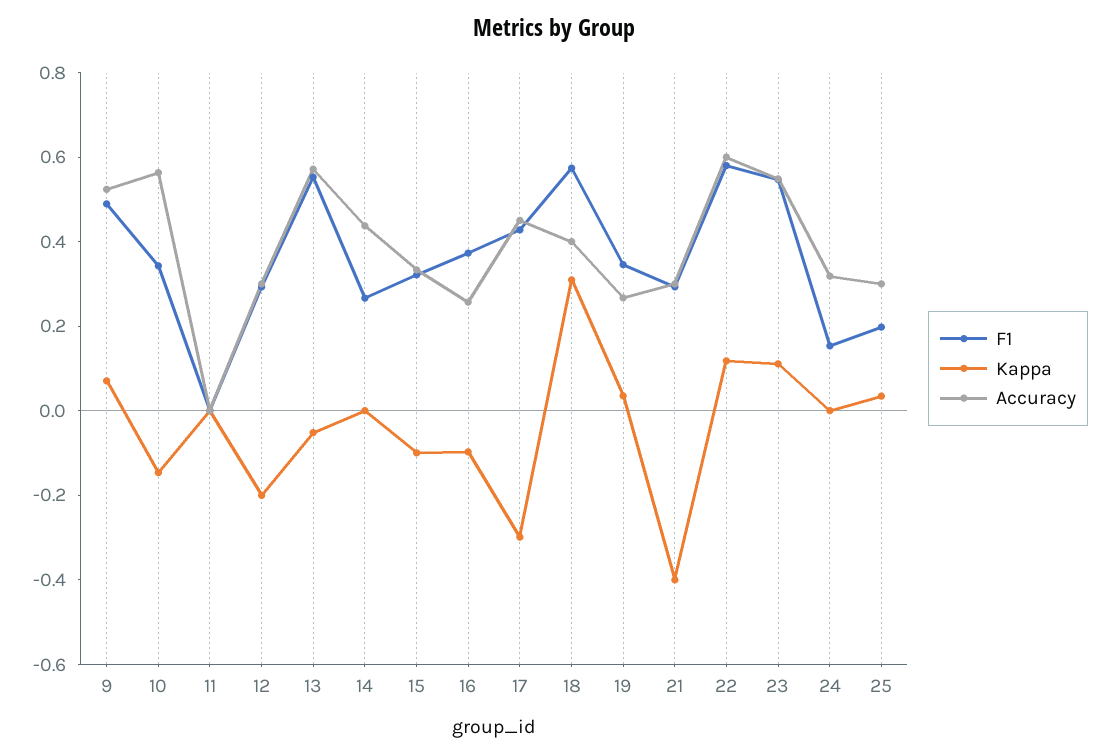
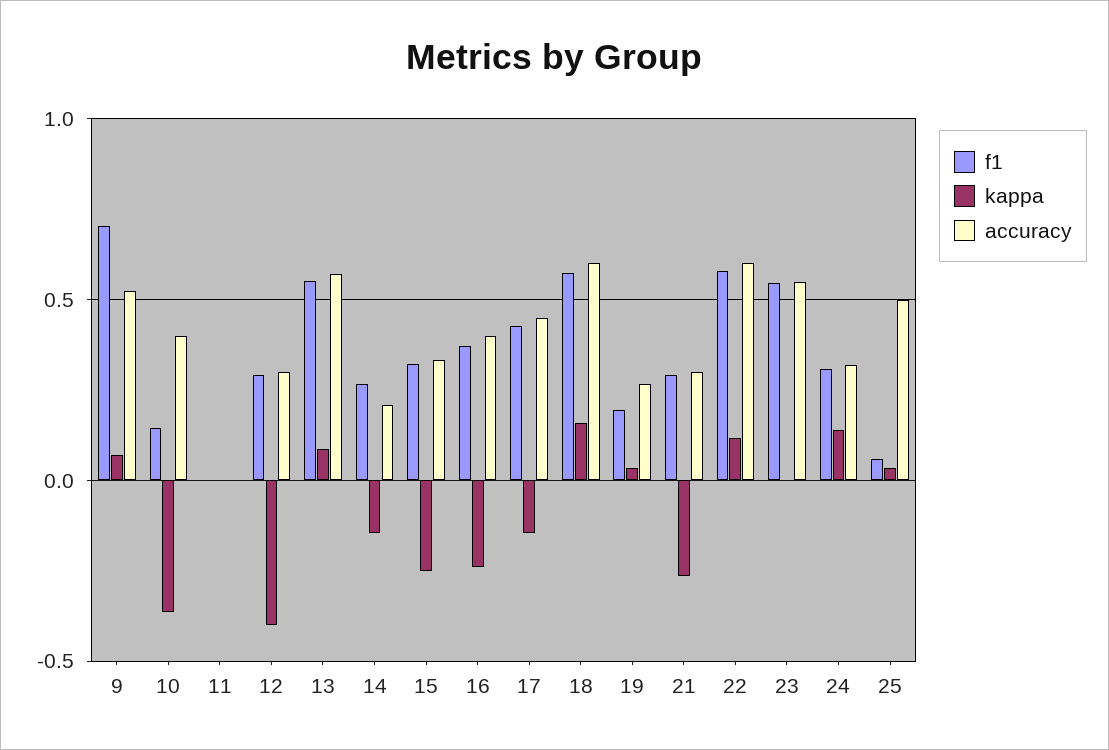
  {
    "F1": {
-     "9": 0.5,
+     "9": 0.7,
-     "10": 0.35,
+     "10": 0.15,
      "11": 0,
      "12": 0.3,
      "13": 0.55,
      "14": 0.25,
      "15": 0.3,
      "16": 0.35,
      "17": 0.45,
      "18": 0.55,
-     "19": 0.35,
+     "19": 0.2,
      "21": 0.3,
      "22": 0.6,
      "23": 0.55,
-     "24": 0.15,
+     "24": 0.3,
-     "25": 0.2
+     "25": 0.05
    },
    "Kappa": {
      "9": 0.05,
-     "10": -0.15,
+     "10": -0.35,
      "11": 0,
-     "12": -0.2,
+     "12": -0.4,
-     "13": -0.05,
+     "13": 0.1,
-     "14": 0,
+     "14": -0.15,
-     "15": -0.1,
+     "15": -0.25,
-     "16": -0.1,
+     "16": -0.25,
-     "17": -0.3,
+     "17": -0.15,
-     "18": 0.3,
+     "18": 0.15,
      "19": 0.05,
-     "21": -0.4,
+     "21": -0.25,
      "22": 0.1,
-     "23": 0.1,
+     "23": 0,
-     "24": 0,
+     "24": 0.15,
      "25": 0.05
    },
    "Accuracy": {
      "9": 0.5,
-     "10": 0.55,
+     "10": 0.4,
      "11": 0,
      "12": 0.3,
      "13": 0.55,
-     "14": 0.45,
+     "14": 0.2,
      "15": 0.35,
-     "16": 0.25,
+     "16": 0.4,
      "17": 0.45,
-     "18": 0.4,
+     "18": 0.6,
      "19": 0.25,
      "21": 0.3,
      "22": 0.6,
      "23": 0.55,
      "24": 0.3,
-     "25": 0.3
+     "25": 0.5
    }
  }

